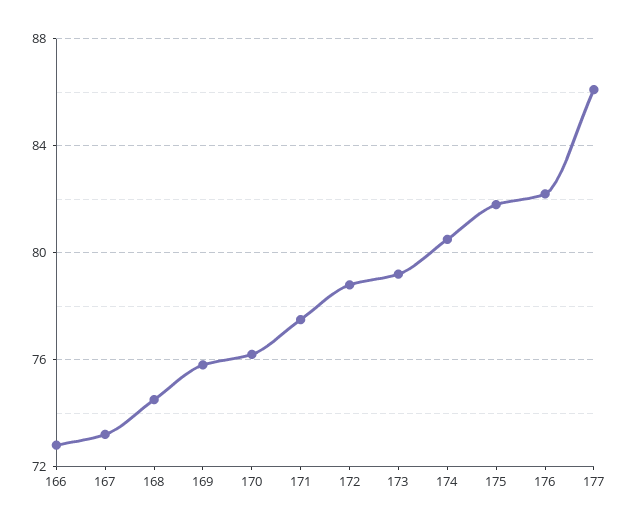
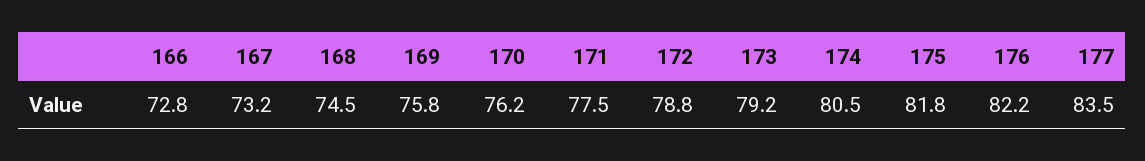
  {
    "166": 72.8,
    "167": 73.2,
    "168": 74.5,
    "169": 75.8,
    "170": 76.2,
    "171": 77.5,
    "172": 78.8,
    "173": 79.2,
    "174": 80.5,
    "175": 81.8,
    "176": 82.2,
-   "177": 86
+   "177": 83.5
  }

